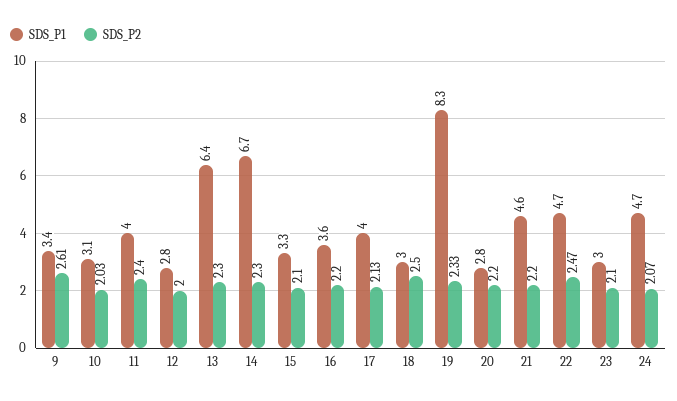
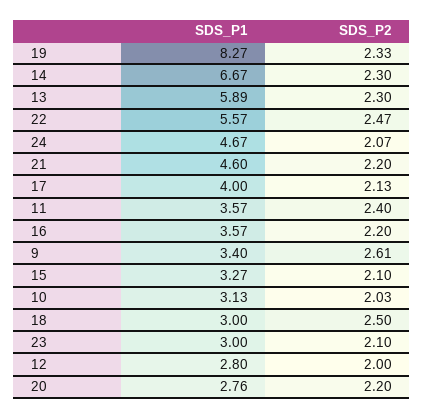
  {
    "SDS_P1": {
      "9": 3.4,
      "10": 3.13,
-     "11": 4,
+     "11": 3.57,
      "12": 2.8,
-     "13": 6.4,
+     "13": 5.89,
      "14": 6.67,
      "15": 3.27,
      "16": 3.57,
      "17": 4,
      "18": 3,
      "19": 8.27,
      "20": 2.76,
      "21": 4.6,
-     "22": 4.7,
+     "22": 5.57,
      "23": 3,
      "24": 4.67
    },
    "SDS_P2": {
      "9": 2.61,
      "10": 2.03,
      "11": 2.4,
      "12": 2,
      "13": 2.3,
      "14": 2.3,
      "15": 2.1,
      "16": 2.2,
      "17": 2.13,
      "18": 2.5,
      "19": 2.33,
      "20": 2.2,
      "21": 2.2,
      "22": 2.47,
      "23": 2.1,
      "24": 2.07
    }
  }

